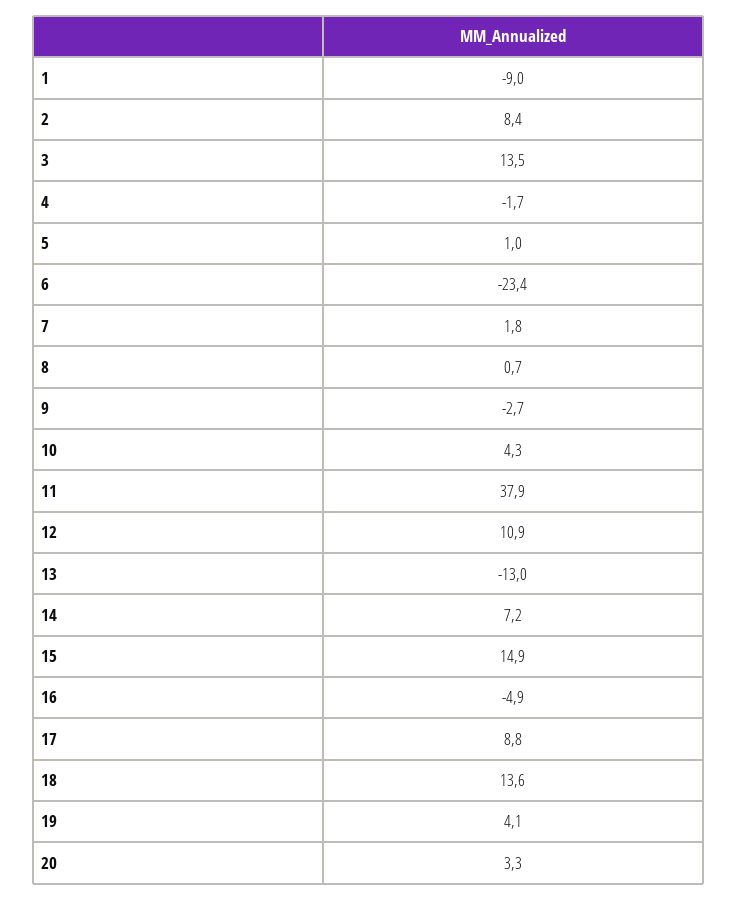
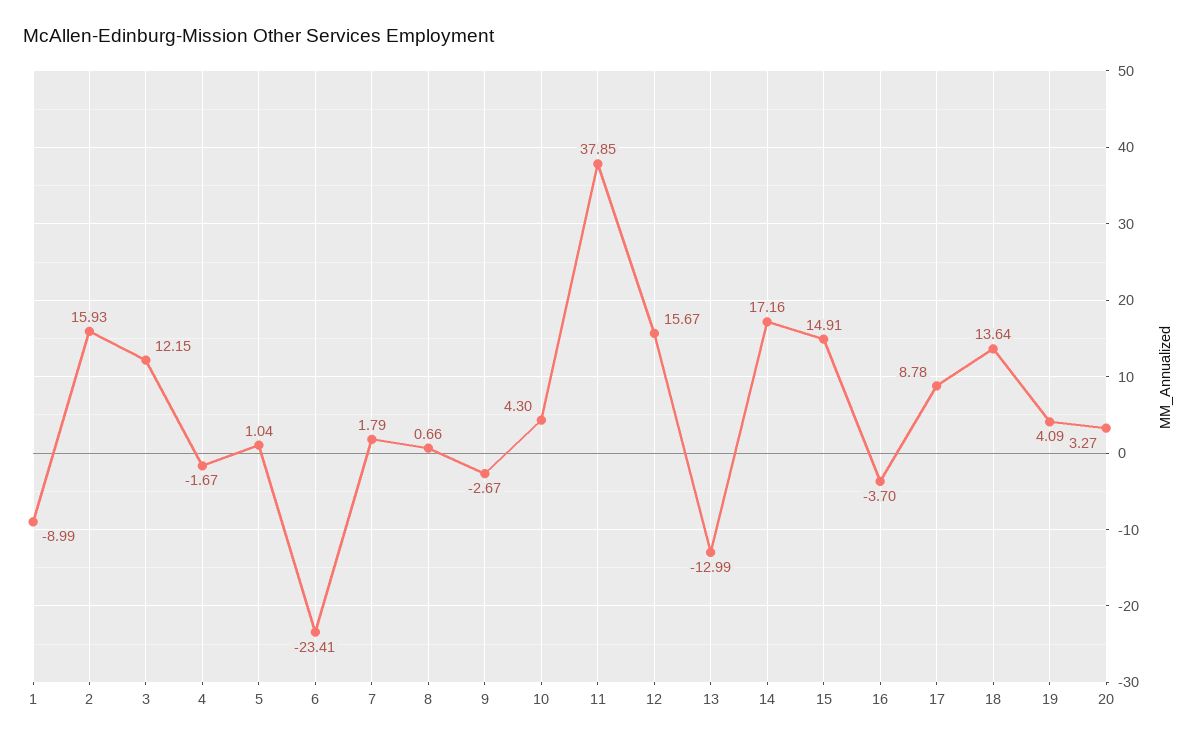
  {
    "1": -8.99,
-   "2": 8.4,
+   "2": 15.93,
-   "3": 13.5,
+   "3": 12.15,
    "4": -1.67,
    "5": 1.04,
    "6": -23.41,
    "7": 1.79,
    "8": 0.66,
    "9": -2.67,
    "10": 4.3,
    "11": 37.85,
-   "12": 10.9,
+   "12": 15.67,
    "13": -12.99,
-   "14": 7.2,
+   "14": 17.16,
    "15": 14.91,
-   "16": -4.9,
+   "16": -3.7,
    "17": 8.78,
    "18": 13.64,
    "19": 4.09,
    "20": 3.27
  }

